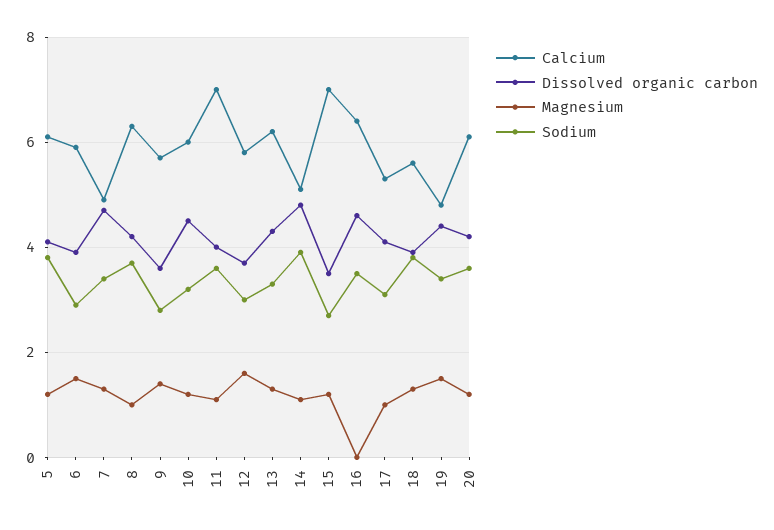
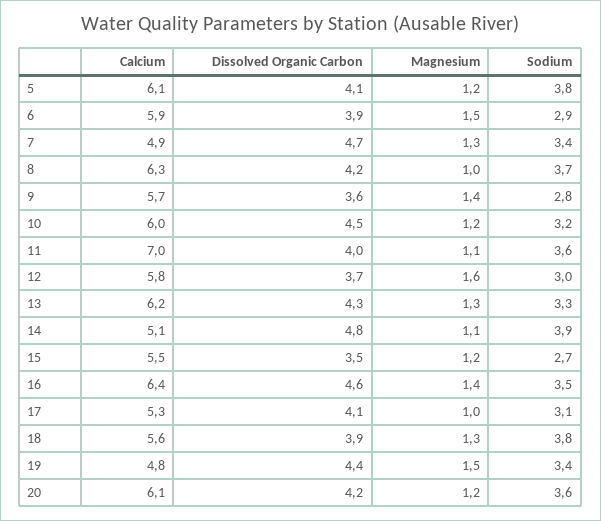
  {
    "Calcium": {
      "5": 6.1,
      "6": 5.9,
      "7": 4.9,
      "8": 6.3,
      "9": 5.7,
      "10": 6,
      "11": 7,
      "12": 5.8,
      "13": 6.2,
      "14": 5.1,
-     "15": 7,
+     "15": 5.5,
      "16": 6.4,
      "17": 5.3,
      "18": 5.6,
      "19": 4.8,
      "20": 6.1
    },
    "Dissolved organic carbon": {
      "5": 4.1,
      "6": 3.9,
      "7": 4.7,
      "8": 4.2,
      "9": 3.6,
      "10": 4.5,
      "11": 4,
      "12": 3.7,
      "13": 4.3,
      "14": 4.8,
      "15": 3.5,
      "16": 4.6,
      "17": 4.1,
      "18": 3.9,
      "19": 4.4,
      "20": 4.2
    },
    "Magnesium": {
      "5": 1.2,
      "6": 1.5,
      "7": 1.3,
      "8": 1,
      "9": 1.4,
      "10": 1.2,
      "11": 1.1,
      "12": 1.6,
      "13": 1.3,
      "14": 1.1,
      "15": 1.2,
-     "16": 0,
+     "16": 1.4,
      "17": 1,
      "18": 1.3,
      "19": 1.5,
      "20": 1.2
    },
    "Sodium": {
      "5": 3.8,
      "6": 2.9,
      "7": 3.4,
      "8": 3.7,
      "9": 2.8,
      "10": 3.2,
      "11": 3.6,
      "12": 3,
      "13": 3.3,
      "14": 3.9,
      "15": 2.7,
      "16": 3.5,
      "17": 3.1,
      "18": 3.8,
      "19": 3.4,
      "20": 3.6
    }
  }

